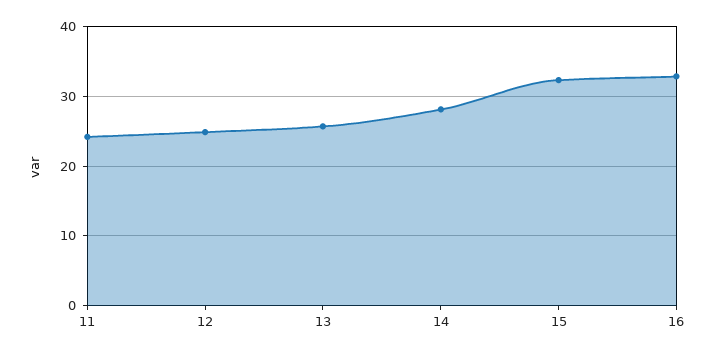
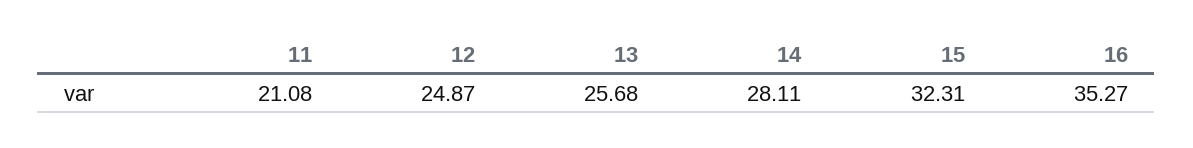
  {
-   "11": 24,
+   "11": 21.08,
    "12": 24.87,
    "13": 25.68,
    "14": 28.11,
    "15": 32.31,
-   "16": 33
+   "16": 35.27
  }

